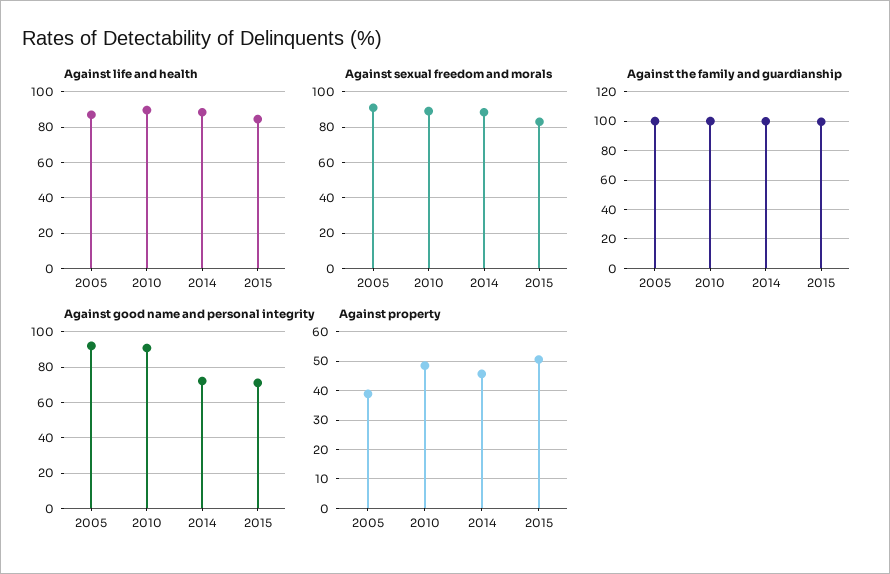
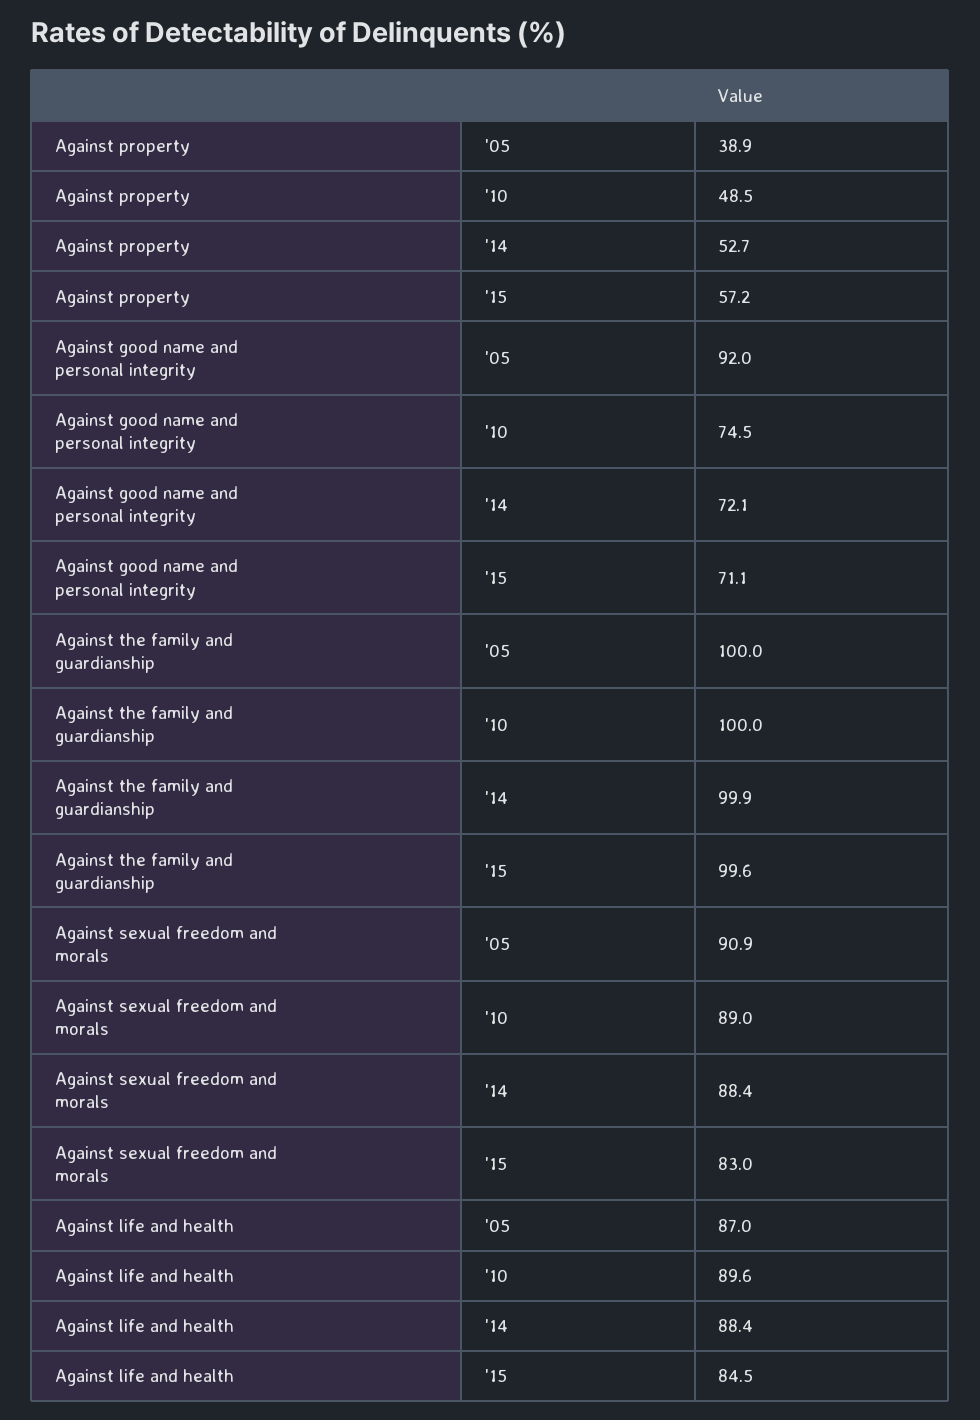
  {
    "Against life and health": {
      "2005": 87,
      "2010": 89.6,
      "2014": 88.4,
      "2015": 84.5
    },
    "Against sexual freedom and morals": {
      "2005": 90.9,
      "2010": 89,
      "2014": 88.4,
      "2015": 83
    },
    "Against the family and guardianship": {
      "2005": 100,
      "2010": 100,
      "2014": 99.9,
      "2015": 99.6
    },
    "Against good name and personal integrity": {
      "2005": 92,
-     "2010": 90,
+     "2010": 74.5,
      "2014": 72.1,
      "2015": 71.1
    },
    "Against property": {
      "2005": 38.9,
      "2010": 48.5,
-     "2014": 45,
+     "2014": 52.7,
-     "2015": 50
+     "2015": 57.2
    }
  }

